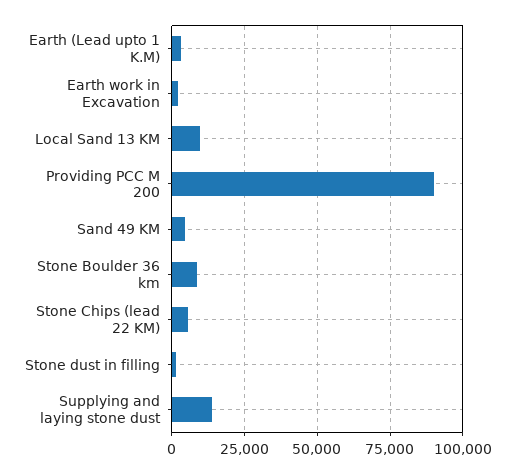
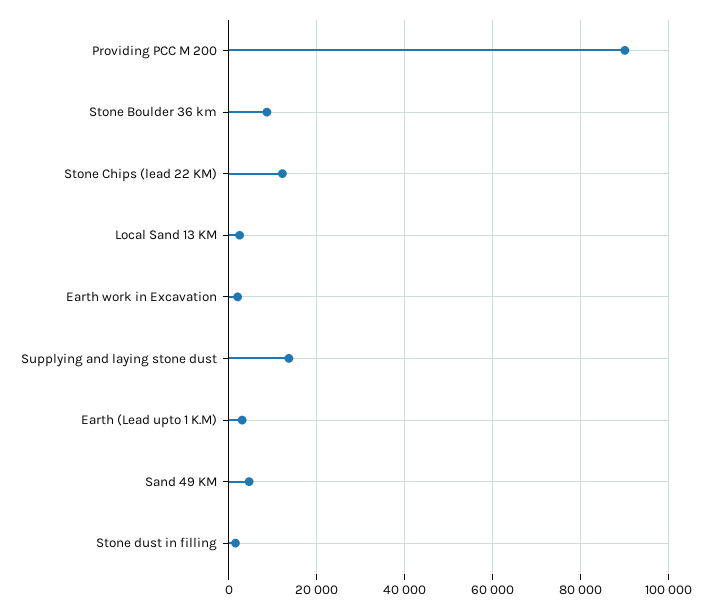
  {
    "Earth (Lead upto 1 K.M)": 4000,
    "Earth work in Excavation": 2000,
-   "Local Sand 13 KM": 10000,
+   "Local Sand 13 KM": 2000,
    "Providing PCC M 200": 90000,
    "Sand 49 KM": 4000,
    "Stone Boulder 36 km": 8000,
-   "Stone Chips (lead 22 KM)": 5000,
+   "Stone Chips (lead 22 KM)": 12000,
    "Stone dust in filling": 2000,
    "Supplying and laying stone dust": 14000
  }

